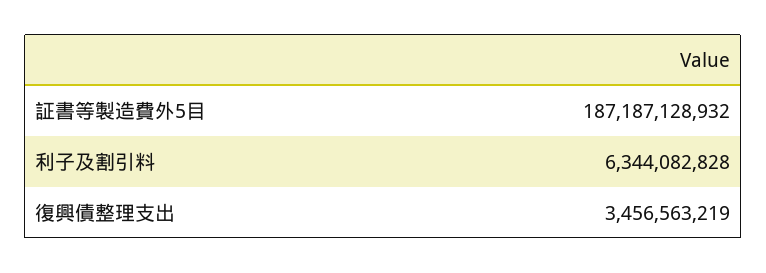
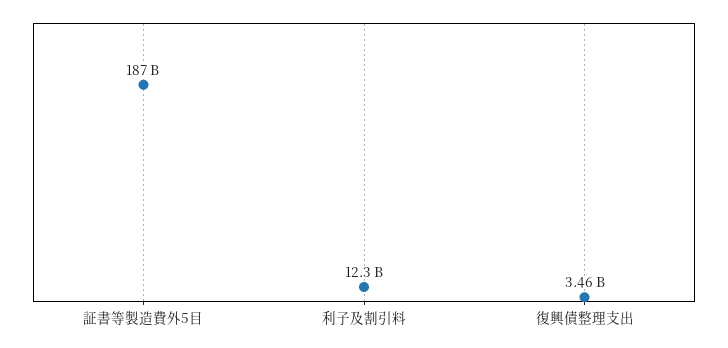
  {
    "証書等製造費外5目": 187187128932,
-   "利子及割引料": 6344082828,
+   "利子及割引料": 12300000000,
    "復興債整理支出": 3456563219
  }

